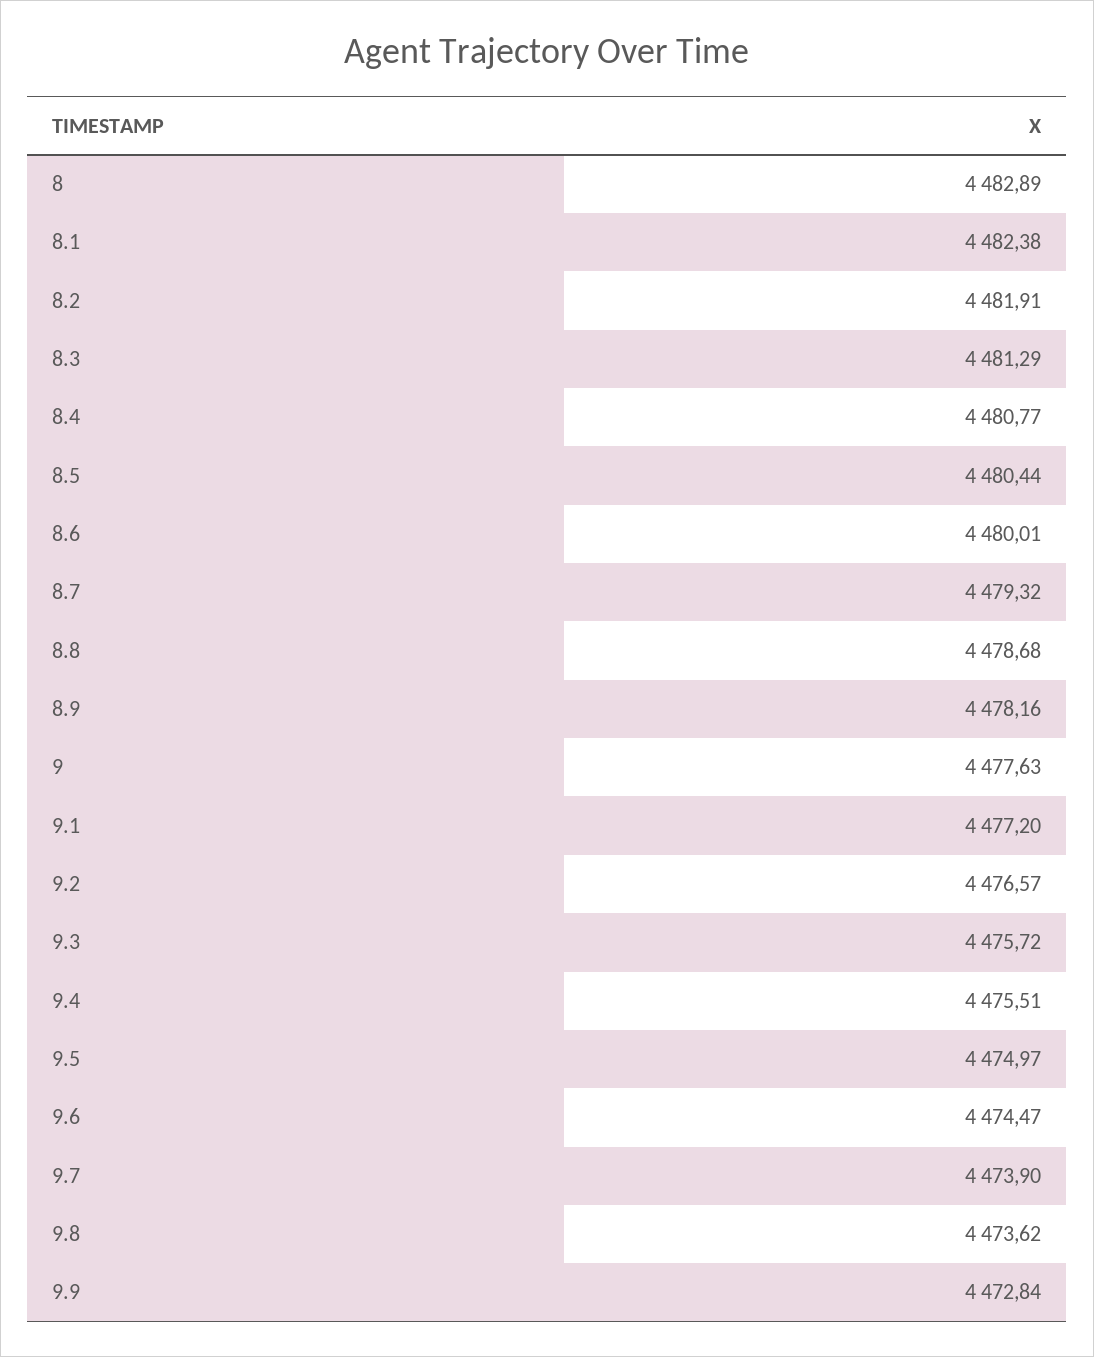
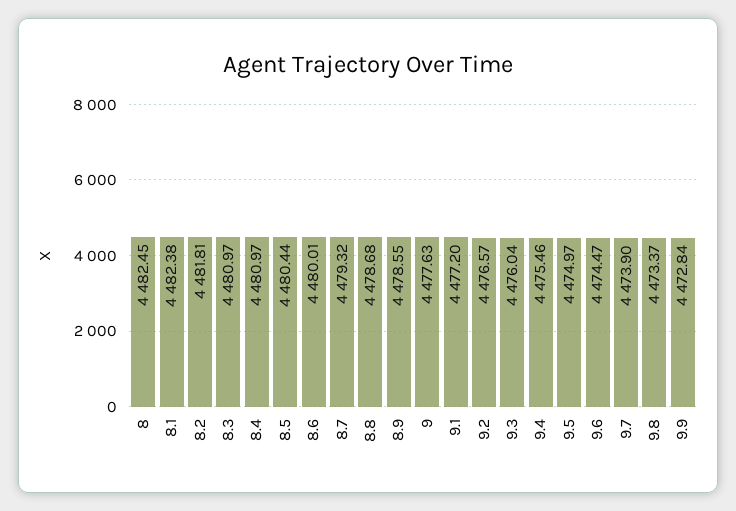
  {
-   "8": 4482.89,
+   "8": 4482.45,
    "8.1": 4482.38,
-   "8.2": 4481.91,
+   "8.2": 4481.81,
-   "8.3": 4481.29,
+   "8.3": 4480.97,
-   "8.4": 4480.77,
+   "8.4": 4480.97,
    "8.5": 4480.44,
    "8.6": 4480.01,
    "8.7": 4479.32,
    "8.8": 4478.68,
-   "8.9": 4478.16,
+   "8.9": 4478.55,
    "9": 4477.63,
    "9.1": 4477.2,
    "9.2": 4476.57,
-   "9.3": 4475.72,
+   "9.3": 4476.04,
-   "9.4": 4475.51,
+   "9.4": 4475.46,
    "9.5": 4474.97,
    "9.6": 4474.47,
    "9.7": 4473.9,
-   "9.8": 4473.62,
+   "9.8": 4473.37,
    "9.9": 4472.84
  }

